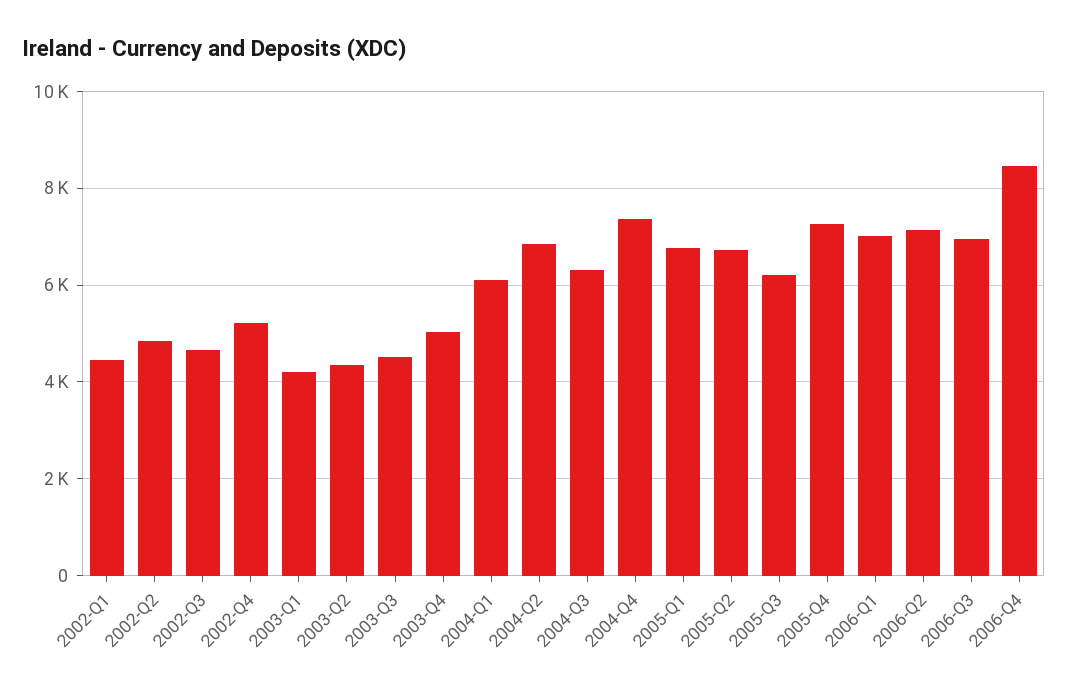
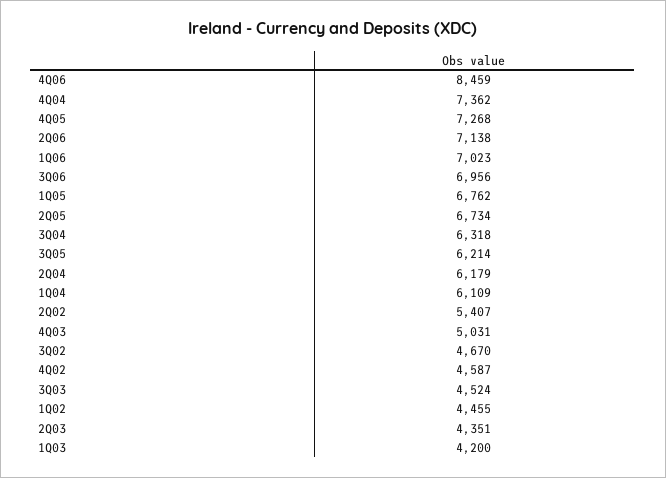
  {
    "2002-Q1": 4455,
-   "2002-Q2": 4800,
+   "2002-Q2": 5407,
    "2002-Q3": 4670,
-   "2002-Q4": 5200,
+   "2002-Q4": 4587,
    "2003-Q1": 4200,
    "2003-Q2": 4351,
    "2003-Q3": 4524,
    "2003-Q4": 5031,
    "2004-Q1": 6109,
-   "2004-Q2": 6800,
+   "2004-Q2": 6179,
    "2004-Q3": 6318,
    "2004-Q4": 7362,
    "2005-Q1": 6762,
    "2005-Q2": 6734,
    "2005-Q3": 6214,
    "2005-Q4": 7268,
    "2006-Q1": 7023,
    "2006-Q2": 7138,
    "2006-Q3": 6956,
    "2006-Q4": 8459
  }

